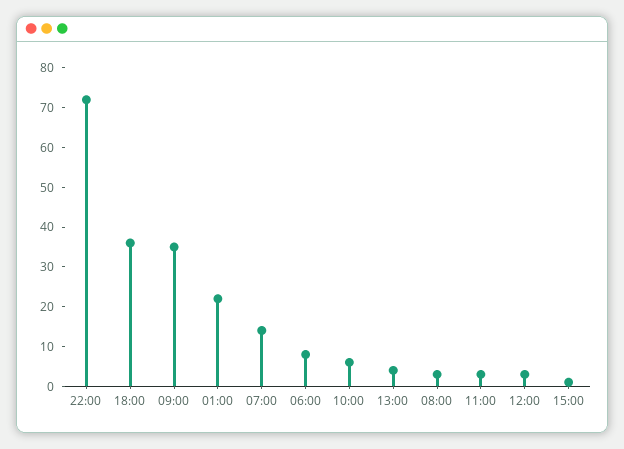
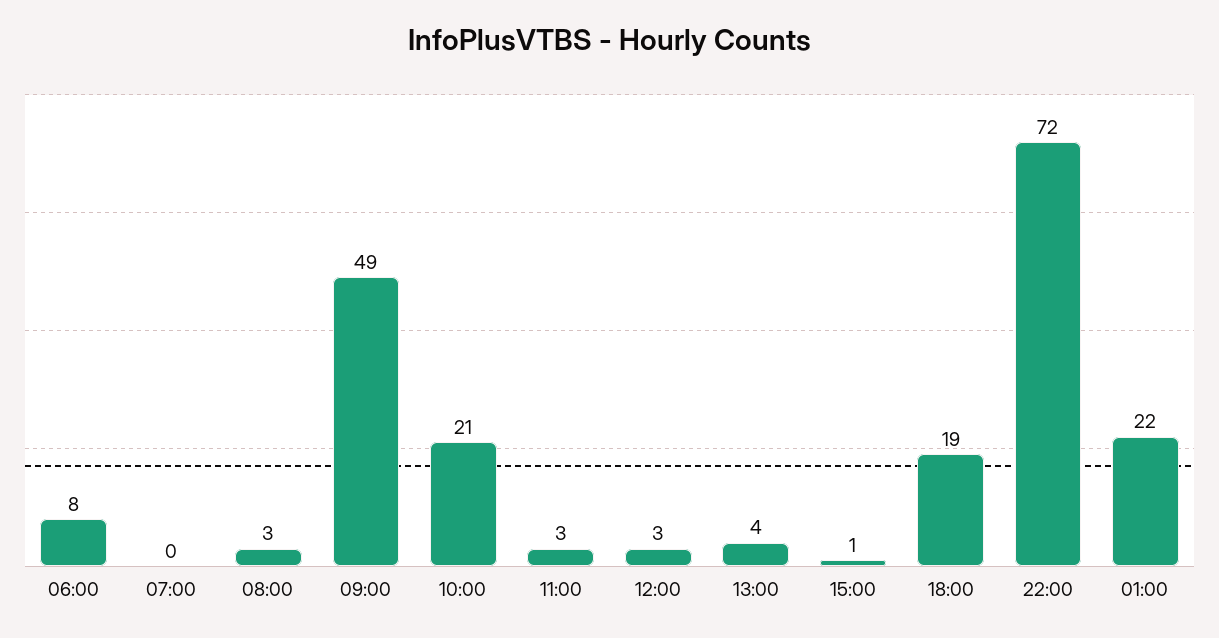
  {
    "22:00": 72,
-   "18:00": 35,
+   "18:00": 19,
-   "09:00": 35,
+   "09:00": 49,
    "01:00": 22,
-   "07:00": 15,
+   "07:00": 0,
    "06:00": 8,
-   "10:00": 5,
+   "10:00": 21,
    "13:00": 4,
    "08:00": 3,
    "11:00": 3,
    "12:00": 3,
    "15:00": 1
  }

